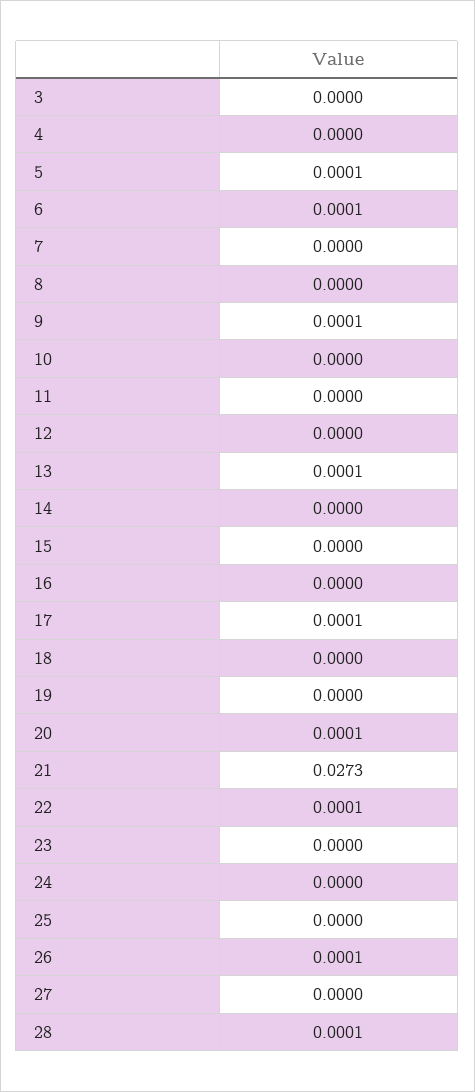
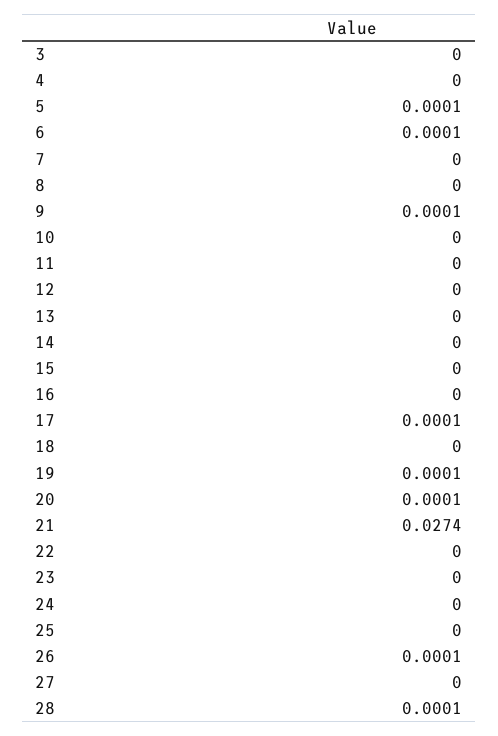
  {
    "3": 0,
    "4": 0,
    "5": 0.0001,
    "6": 0.0001,
    "7": 0,
    "8": 0,
    "9": 0.0001,
    "10": 0,
    "11": 0,
    "12": 0,
-   "13": 0.0001,
+   "13": 0,
    "14": 0,
    "15": 0,
    "16": 0,
    "17": 0.0001,
    "18": 0,
-   "19": 0,
+   "19": 0.0001,
    "20": 0.0001,
-   "21": 0.0273,
+   "21": 0.0274,
-   "22": 0.0001,
+   "22": 0,
    "23": 0,
    "24": 0,
    "25": 0,
    "26": 0.0001,
    "27": 0,
    "28": 0.0001
  }

